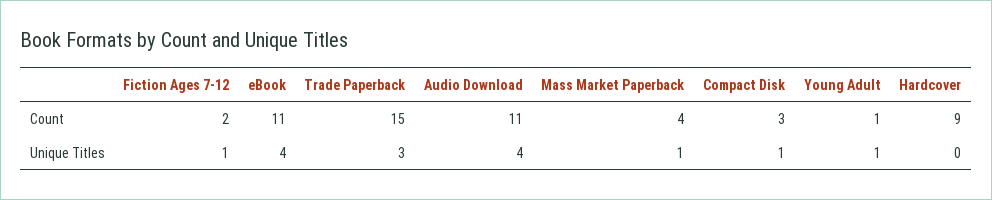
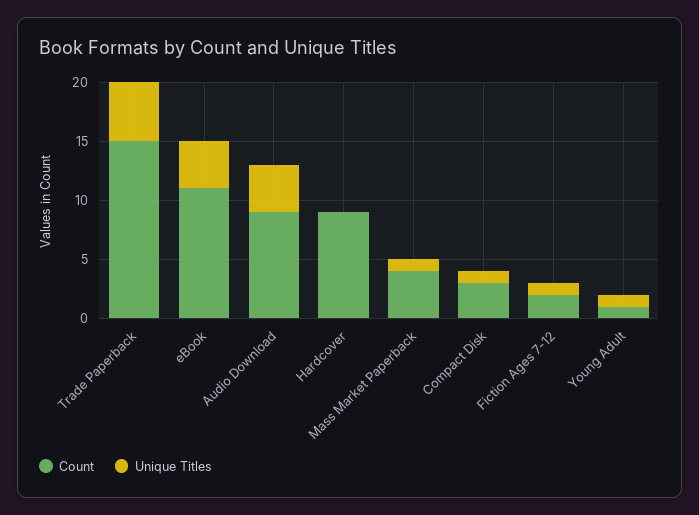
  {
    "Count": {
      "Fiction Ages 7-12": 2,
      "eBook": 11,
      "Trade Paperback": 15,
-     "Audio Download": 11,
+     "Audio Download": 9,
      "Mass Market Paperback": 4,
      "Compact Disk": 3,
      "Young Adult": 1,
      "Hardcover": 9
    },
    "Unique Titles": {
      "Fiction Ages 7-12": 1,
      "eBook": 4,
-     "Trade Paperback": 3,
+     "Trade Paperback": 5,
      "Audio Download": 4,
      "Mass Market Paperback": 1,
      "Compact Disk": 1,
      "Young Adult": 1,
      "Hardcover": 0
    }
  }

